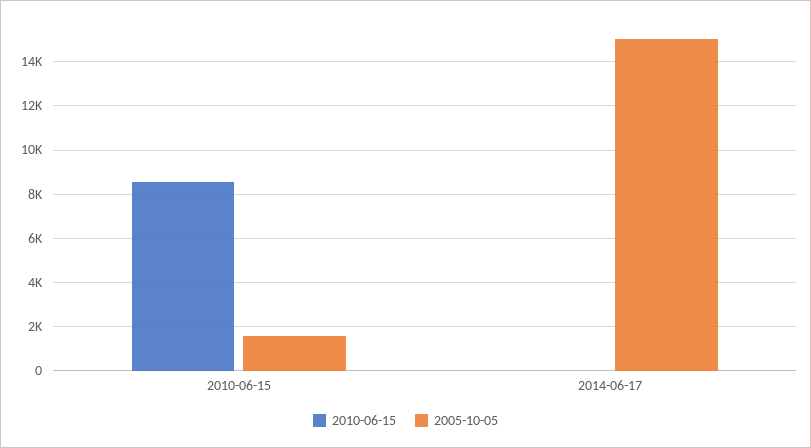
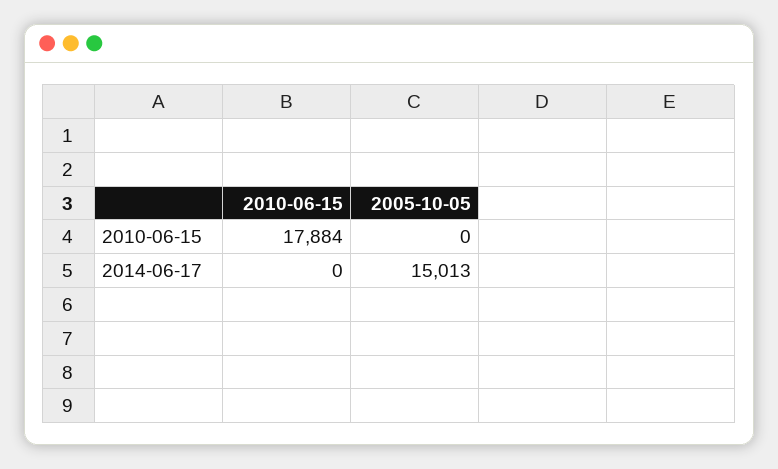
  {
    "2010-06-15": {
-     "2010-06-15": 8500,
+     "2010-06-15": 17884,
      "2014-06-17": 0
    },
    "2005-10-05": {
-     "2010-06-15": 1500,
+     "2010-06-15": 0,
      "2014-06-17": 15013
    }
  }

